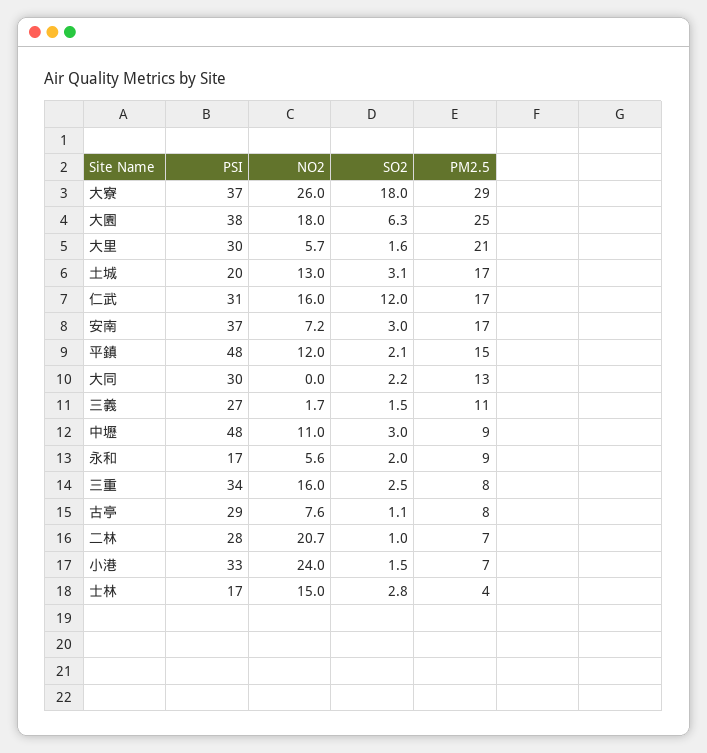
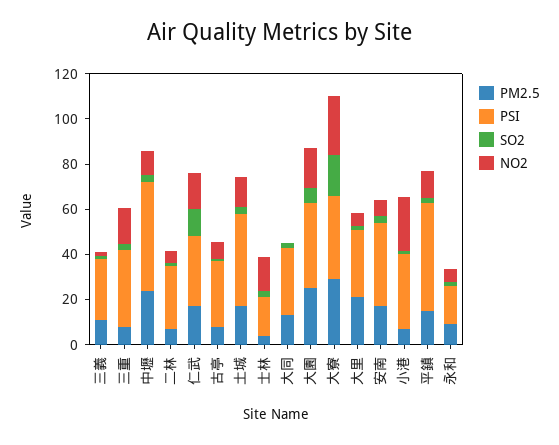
  {
    "PSI": {
      "大寮": 37,
      "大園": 38,
      "大里": 30,
-     "土城": 20,
+     "土城": 40,
      "仁武": 31,
      "安南": 37,
      "平鎮": 48,
      "大同": 30,
      "三義": 27,
      "中壢": 48,
      "永和": 17,
      "三重": 34,
      "古亭": 29,
      "二林": 28,
      "小港": 33,
      "士林": 17
    },
    "NO2": {
      "大寮": 26,
      "大園": 18,
      "大里": 5.7,
      "土城": 13,
      "仁武": 16,
      "安南": 7.2,
      "平鎮": 12,
      "大同": 0,
      "三義": 1.7,
      "中壢": 11,
      "永和": 5.6,
      "三重": 16,
      "古亭": 7.6,
-     "二林": 20.7,
+     "二林": 5,
      "小港": 24,
      "士林": 15
    },
    "SO2": {
      "大寮": 18,
      "大園": 6.3,
      "大里": 1.6,
      "土城": 3.1,
      "仁武": 12,
      "安南": 3,
      "平鎮": 2.1,
      "大同": 2.2,
      "三義": 1.5,
      "中壢": 3,
      "永和": 2,
      "三重": 2.5,
      "古亭": 1.1,
      "二林": 1,
      "小港": 1.5,
      "士林": 2.8
    },
    "PM2.5": {
      "大寮": 29,
      "大園": 25,
      "大里": 21,
      "土城": 17,
      "仁武": 17,
      "安南": 17,
      "平鎮": 15,
      "大同": 13,
      "三義": 11,
-     "中壢": 9,
+     "中壢": 25,
      "永和": 9,
      "三重": 8,
      "古亭": 8,
      "二林": 7,
      "小港": 7,
      "士林": 4
    }
  }

